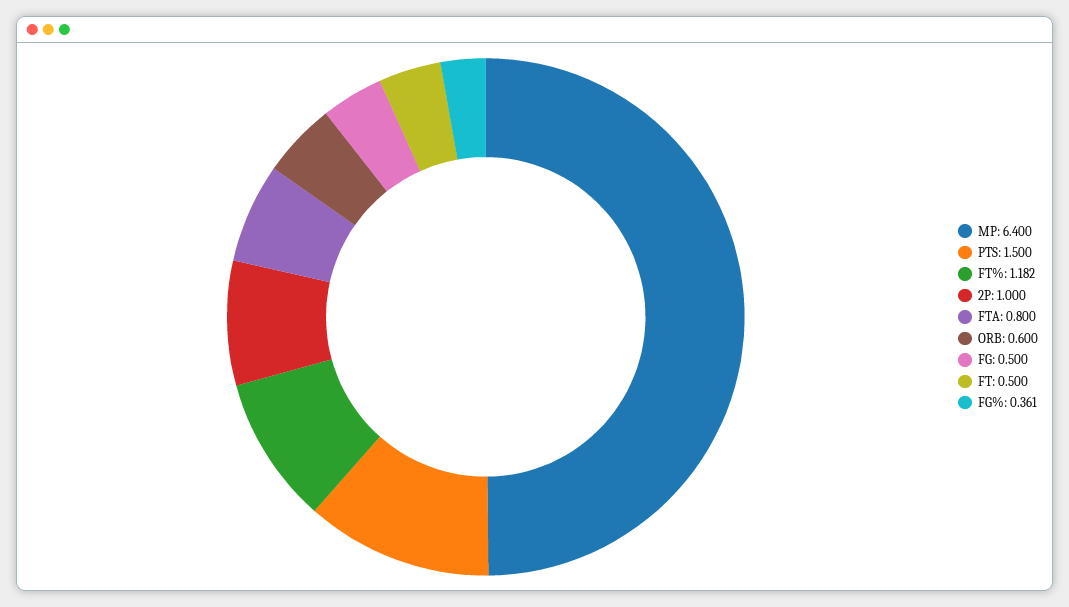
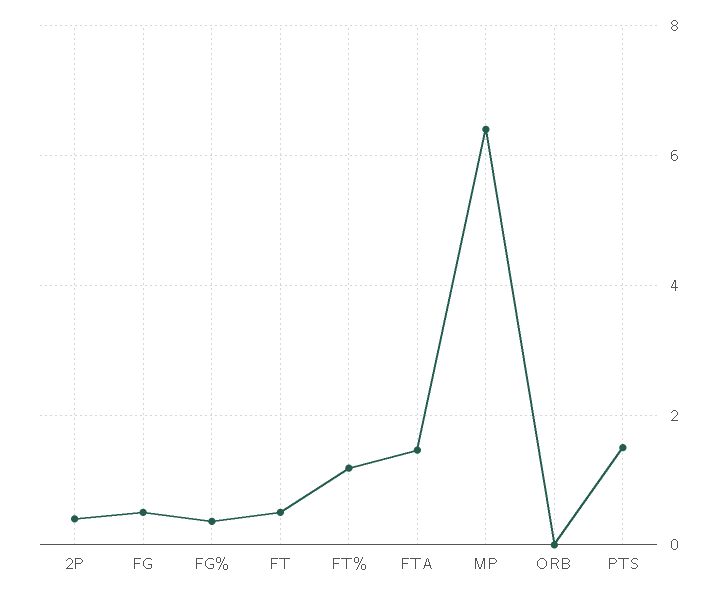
  {
    "MP": 6.4,
    "PTS": 1.5,
    "FT%": 1.182,
-   "2P": 1,
+   "2P": 0.4,
-   "FTA": 0.8,
+   "FTA": 1.4,
-   "ORB": 0.6,
+   "ORB": 0,
    "FG": 0.5,
    "FT": 0.5,
    "FG%": 0.361
  }

